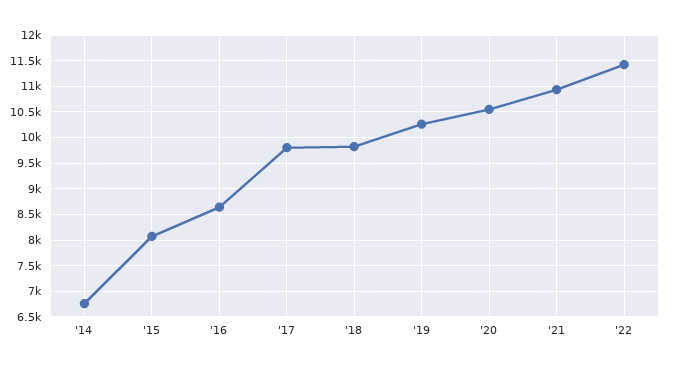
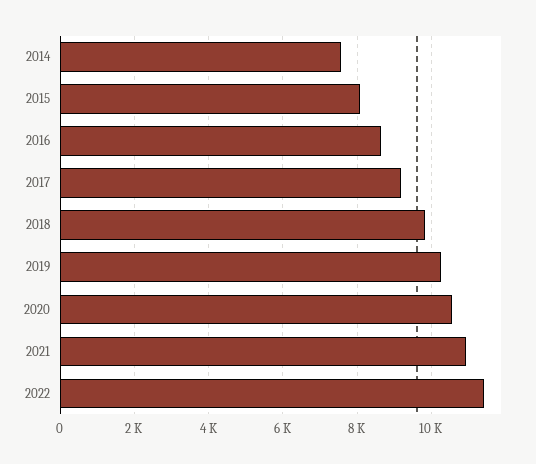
  {
-   "'14": 6750,
+   "'14": 7600,
    "'15": 8000,
    "'16": 8600,
-   "'17": 9750,
+   "'17": 9200,
    "'18": 9800,
    "'19": 10200,
    "'20": 10600,
    "'21": 11000,
    "'22": 11400
  }

